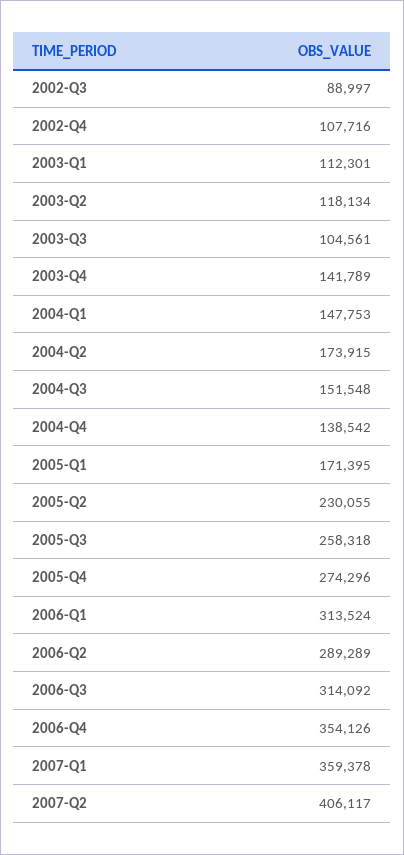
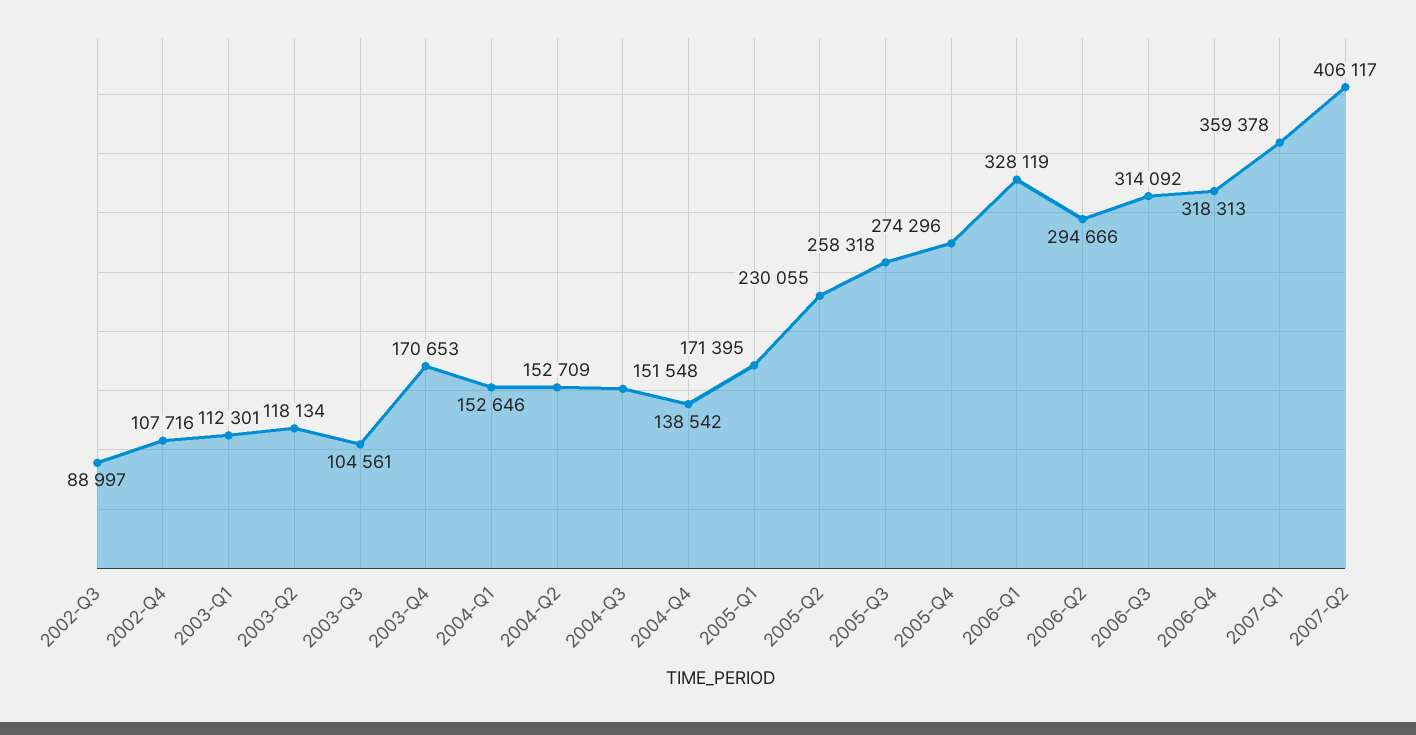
  {
    "2002-Q3": 88997,
    "2002-Q4": 107716,
    "2003-Q1": 112301,
    "2003-Q2": 118134,
    "2003-Q3": 104561,
-   "2003-Q4": 141789,
+   "2003-Q4": 170653,
-   "2004-Q1": 147753,
+   "2004-Q1": 152646,
-   "2004-Q2": 173915,
+   "2004-Q2": 152709,
    "2004-Q3": 151548,
    "2004-Q4": 138542,
    "2005-Q1": 171395,
    "2005-Q2": 230055,
    "2005-Q3": 258318,
    "2005-Q4": 274296,
-   "2006-Q1": 313524,
+   "2006-Q1": 328119,
-   "2006-Q2": 289289,
+   "2006-Q2": 294666,
    "2006-Q3": 314092,
-   "2006-Q4": 354126,
+   "2006-Q4": 318313,
    "2007-Q1": 359378,
    "2007-Q2": 406117
  }

